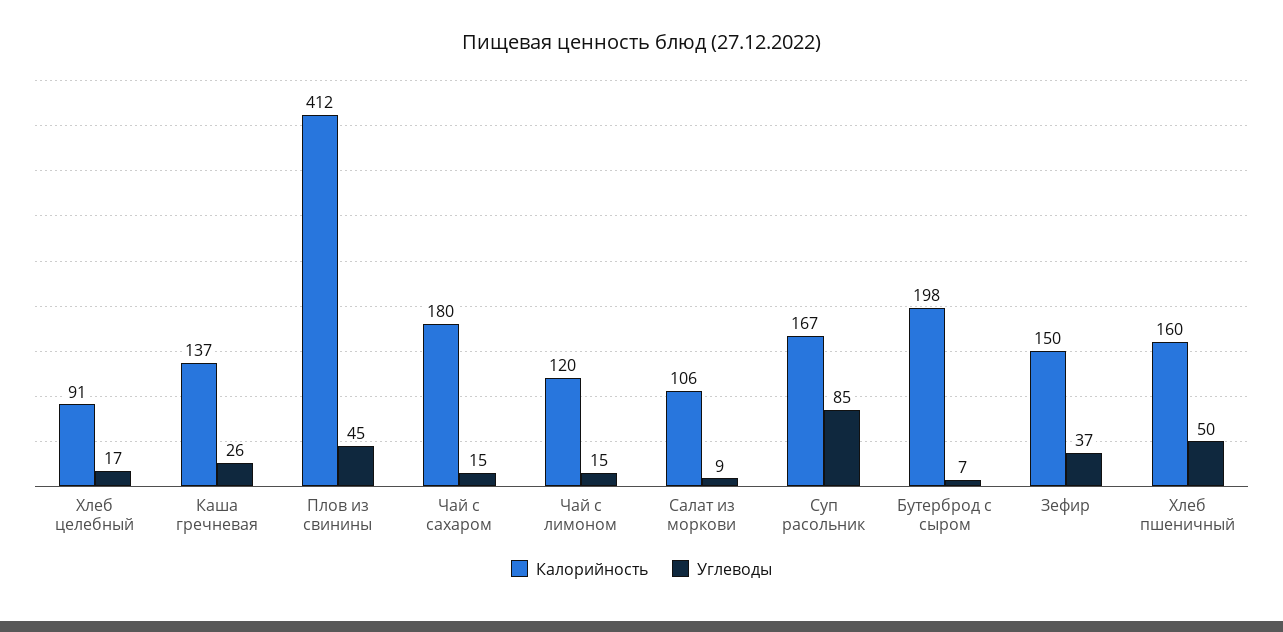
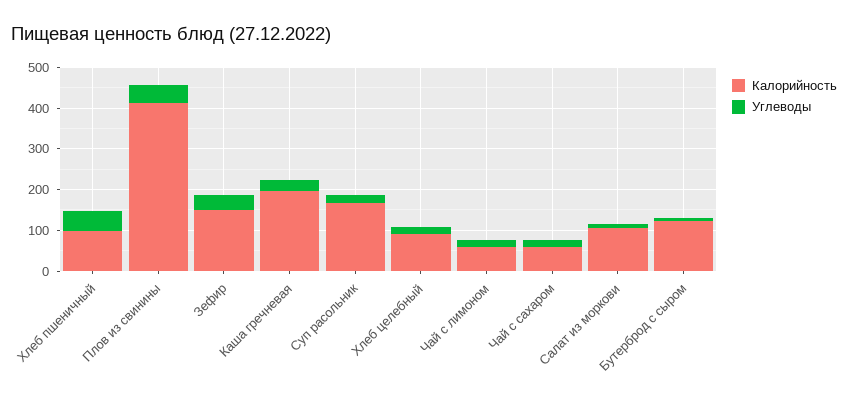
  {
    "Калорийность": {
      "Хлеб целебный": 91,
-     "Каша гречневая": 137,
+     "Каша гречневая": 200,
      "Плов из свинины": 412,
-     "Чай с сахаром": 180,
+     "Чай с сахаром": 60,
-     "Чай с лимоном": 120,
+     "Чай с лимоном": 60,
      "Салат из моркови": 106,
      "Суп расольник": 167,
-     "Бутерброд с сыром": 198,
+     "Бутерброд с сыром": 120,
      "Зефир": 150,
-     "Хлеб пшеничный": 160
+     "Хлеб пшеничный": 100
    },
    "Углеводы": {
      "Хлеб целебный": 17,
      "Каша гречневая": 26,
      "Плов из свинины": 45,
      "Чай с сахаром": 15,
      "Чай с лимоном": 15,
      "Салат из моркови": 9,
-     "Суп расольник": 85,
+     "Суп расольник": 20,
      "Бутерброд с сыром": 7,
      "Зефир": 37,
      "Хлеб пшеничный": 50
    }
  }

